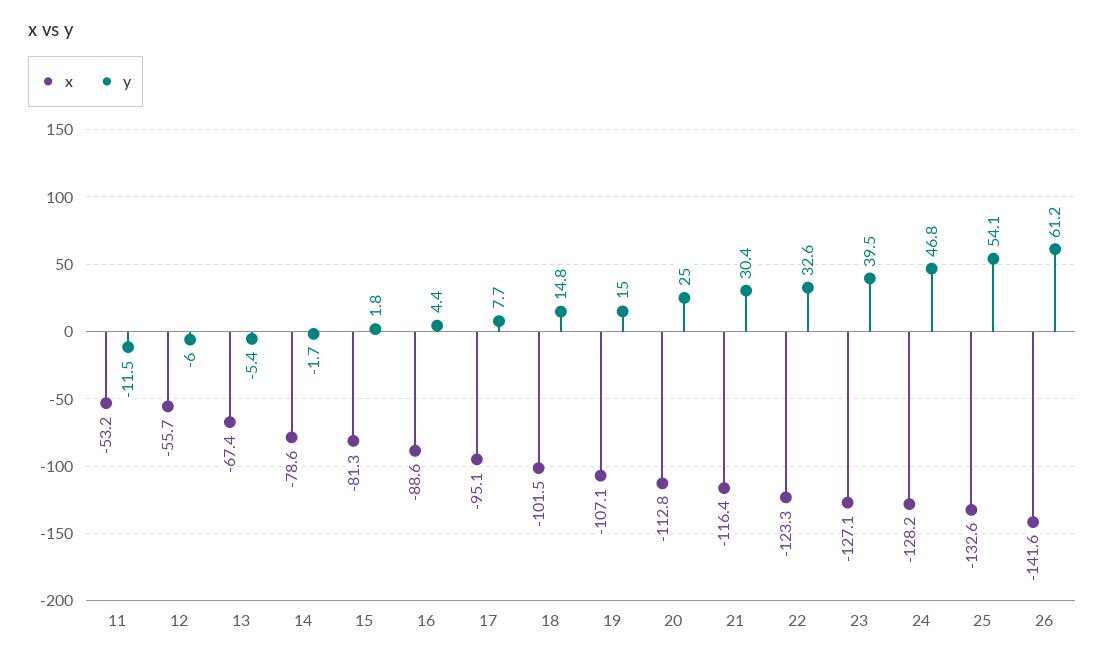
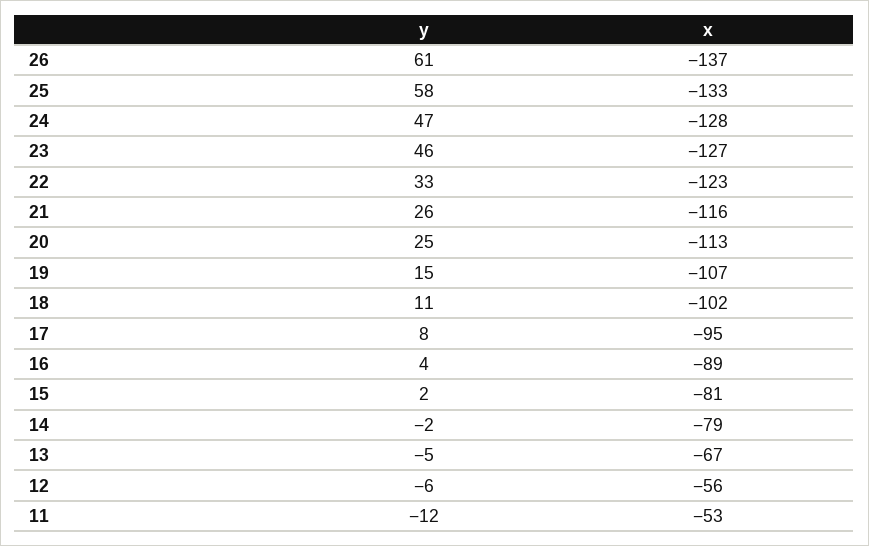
  {
    "x": {
      "11": -53.2,
      "12": -55.7,
      "13": -67.4,
      "14": -78.6,
      "15": -81.3,
      "16": -88.6,
      "17": -95.1,
      "18": -101.5,
      "19": -107.1,
      "20": -112.8,
      "21": -116.4,
      "22": -123.3,
      "23": -127.1,
      "24": -128.2,
      "25": -132.6,
-     "26": -141.6
+     "26": -137
    },
    "y": {
      "11": -11.5,
      "12": -6,
      "13": -5.4,
      "14": -1.7,
      "15": 1.8,
      "16": 4.4,
      "17": 7.7,
-     "18": 14.8,
+     "18": 11,
      "19": 15,
      "20": 25,
-     "21": 30.4,
+     "21": 26,
      "22": 32.6,
-     "23": 39.5,
+     "23": 46,
      "24": 46.8,
-     "25": 54.1,
+     "25": 58,
      "26": 61.2
    }
  }

